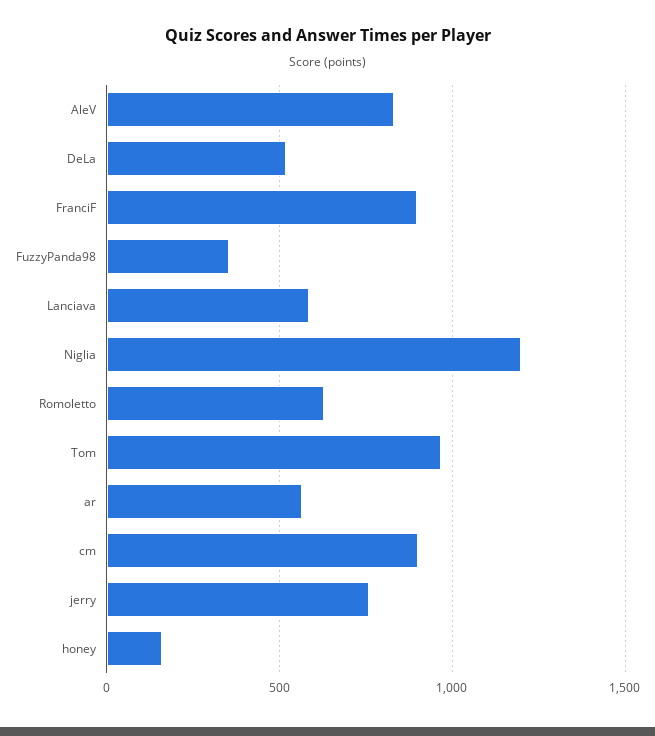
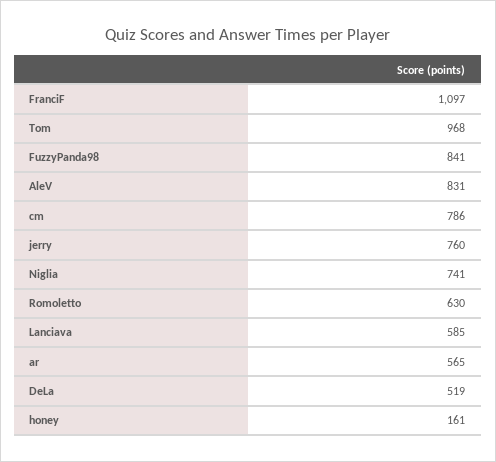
  {
    "AleV": 831,
    "DeLa": 519,
-   "FranciF": 900,
+   "FranciF": 1097,
-   "FuzzyPanda98": 350,
+   "FuzzyPanda98": 841,
    "Lanciava": 585,
-   "Niglia": 1200,
+   "Niglia": 741,
    "Romoletto": 630,
    "Tom": 968,
    "ar": 565,
-   "cm": 900,
+   "cm": 786,
    "jerry": 760,
    "honey": 161
  }

